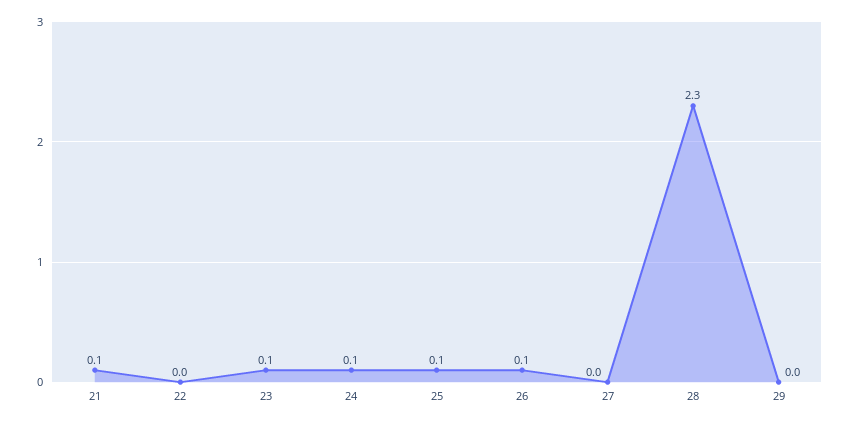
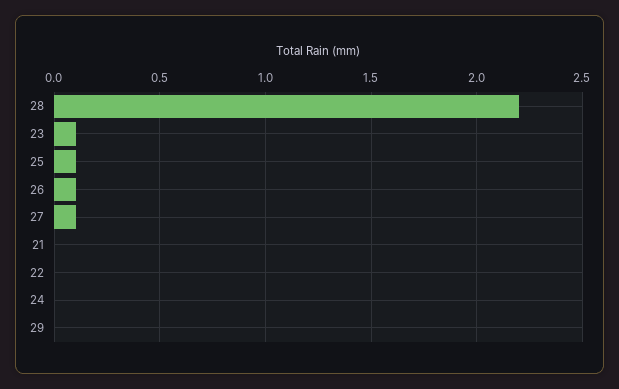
  {
-   "21": 0.1,
+   "21": 0,
    "22": 0,
    "23": 0.1,
-   "24": 0.1,
+   "24": 0,
    "25": 0.1,
    "26": 0.1,
-   "27": 0,
+   "27": 0.1,
-   "28": 2.3,
+   "28": 2.2,
    "29": 0
  }

